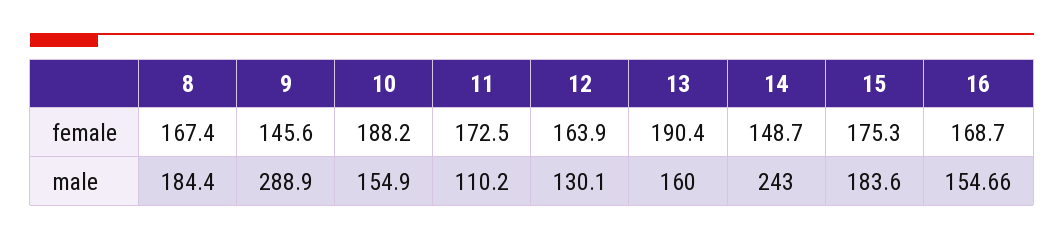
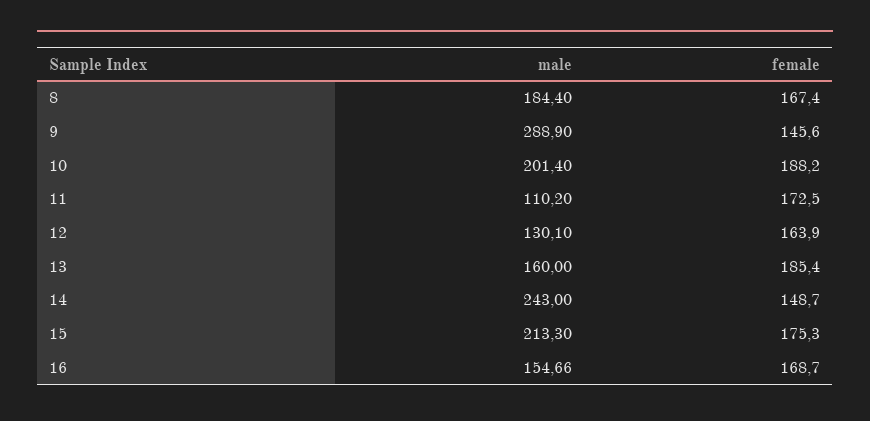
  {
    "8": {
      "female": 167.4,
      "male": 184.4
    },
    "9": {
      "female": 145.6,
      "male": 288.9
    },
    "10": {
      "female": 188.2,
-     "male": 154.9
+     "male": 201.4
    },
    "11": {
      "female": 172.5,
      "male": 110.2
    },
    "12": {
      "female": 163.9,
      "male": 130.1
    },
    "13": {
-     "female": 190.4,
+     "female": 185.4,
      "male": 160
    },
    "14": {
      "female": 148.7,
      "male": 243
    },
    "15": {
      "female": 175.3,
-     "male": 183.6
+     "male": 213.3
    },
    "16": {
      "female": 168.7,
      "male": 154.66
    }
  }

